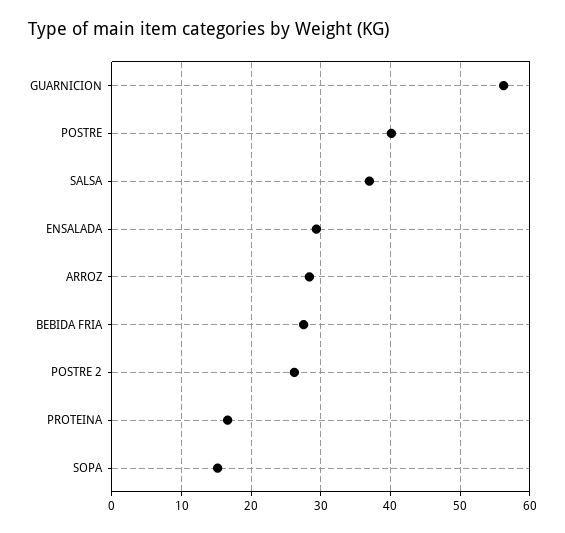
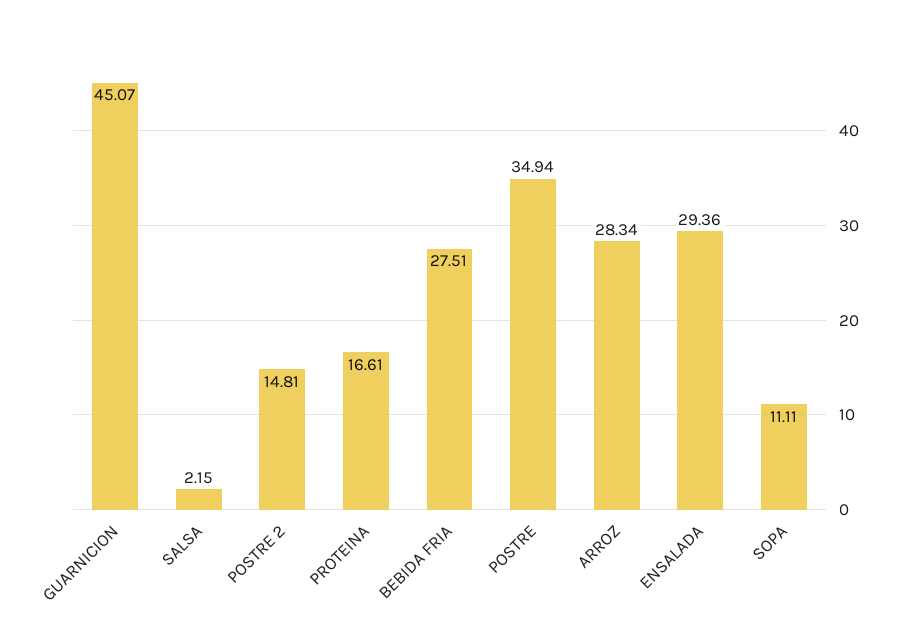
  {
-   "GUARNICION": 56,
+   "GUARNICION": 45.07,
-   "POSTRE": 40,
+   "POSTRE": 34.94,
-   "SALSA": 37,
+   "SALSA": 2.15,
    "ENSALADA": 29.36,
    "ARROZ": 28.34,
    "BEBIDA FRIA": 27.51,
-   "POSTRE 2": 26,
+   "POSTRE 2": 14.81,
    "PROTEINA": 16.61,
-   "SOPA": 15
+   "SOPA": 11.11
  }

